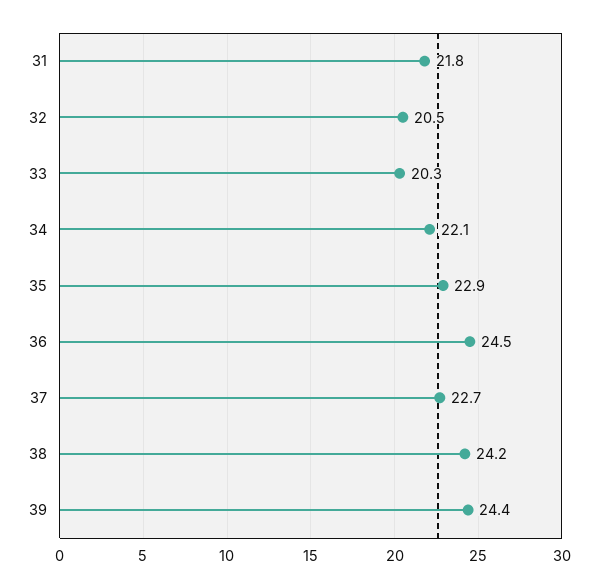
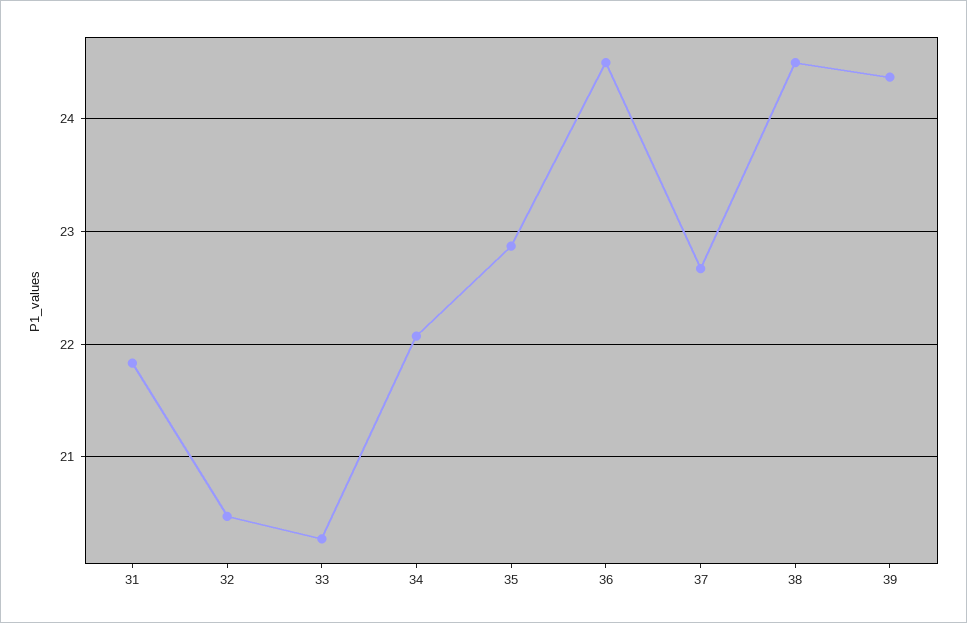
  {
    "31": 21.8,
    "32": 20.5,
    "33": 20.3,
    "34": 22.1,
    "35": 22.9,
    "36": 24.5,
    "37": 22.7,
-   "38": 24.2,
+   "38": 24.5,
    "39": 24.4
  }

